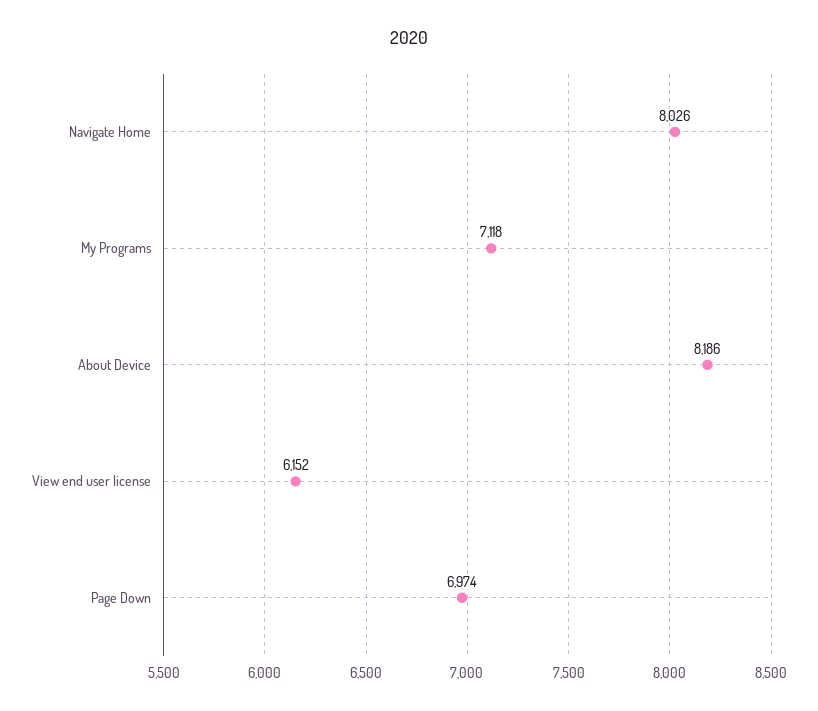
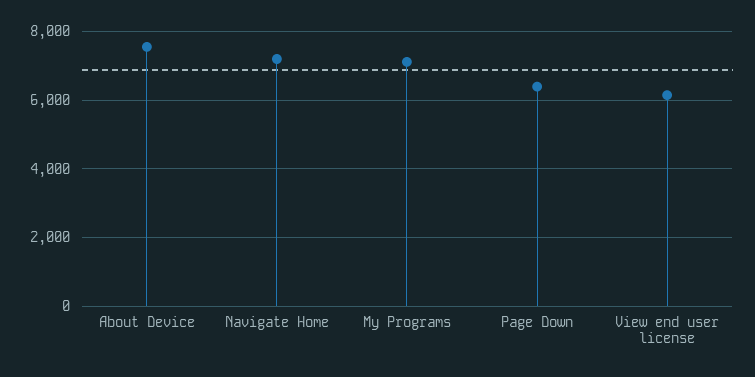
  {
-   "Navigate Home": 8026,
+   "Navigate Home": 7200,
    "My Programs": 7118,
-   "About Device": 8186,
+   "About Device": 7600,
    "View end user license": 6152,
-   "Page Down": 6974
+   "Page Down": 6400
  }

